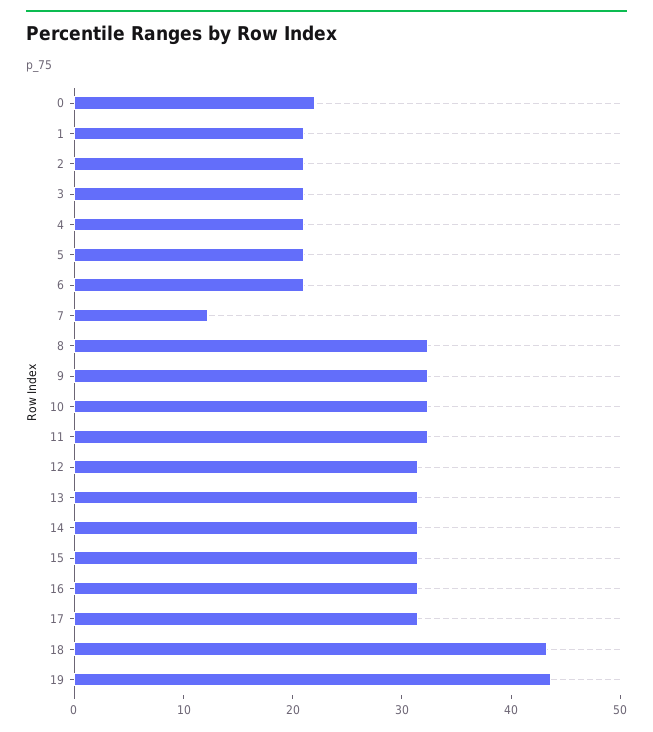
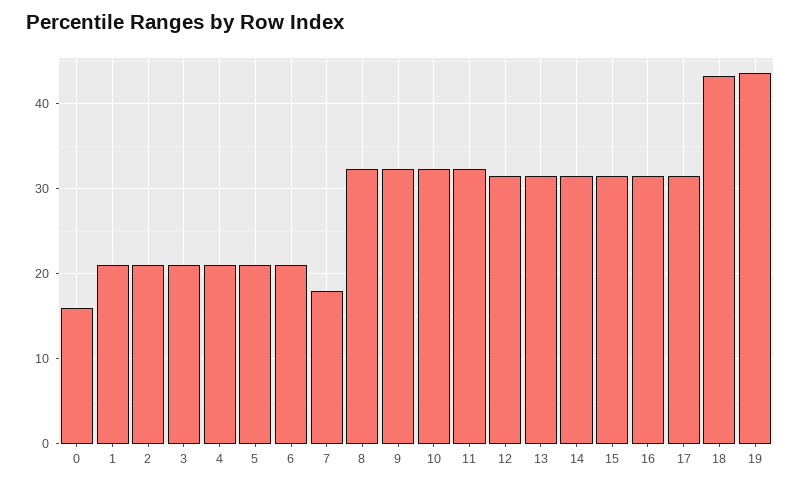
  {
-   "0": 22,
+   "0": 16,
    "1": 21,
    "2": 21,
    "3": 21,
    "4": 21,
    "5": 21,
    "6": 21,
-   "7": 12,
+   "7": 18,
    "8": 32,
    "9": 32,
    "10": 32,
    "11": 32,
    "12": 31,
    "13": 31,
    "14": 31,
    "15": 31,
    "16": 31,
    "17": 31,
    "18": 43,
    "19": 44
  }

